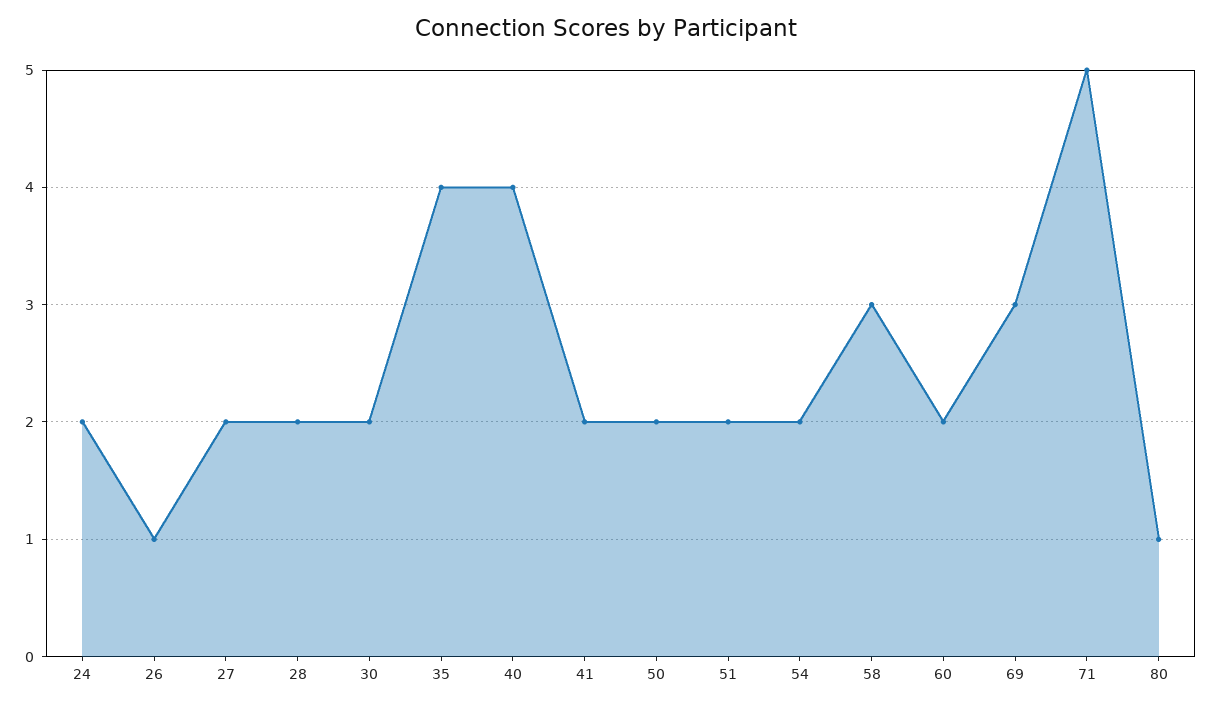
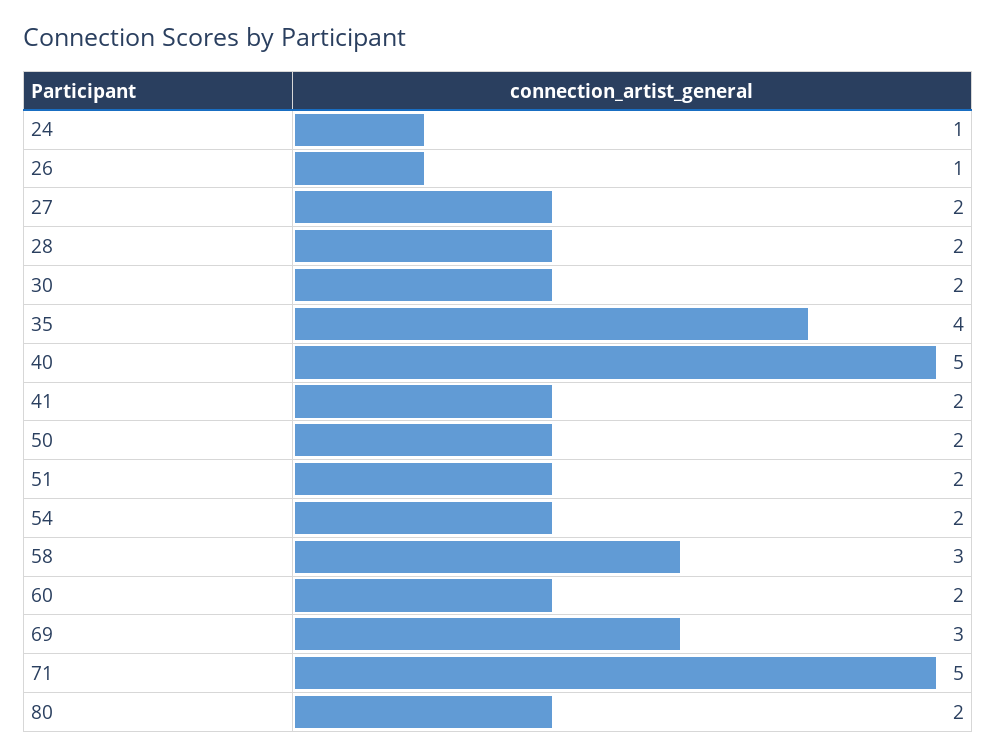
  {
-   "24": 2,
+   "24": 1,
    "26": 1,
    "27": 2,
    "28": 2,
    "30": 2,
    "35": 4,
-   "40": 4,
+   "40": 5,
    "41": 2,
    "50": 2,
    "51": 2,
    "54": 2,
    "58": 3,
    "60": 2,
    "69": 3,
    "71": 5,
-   "80": 1
+   "80": 2
  }

